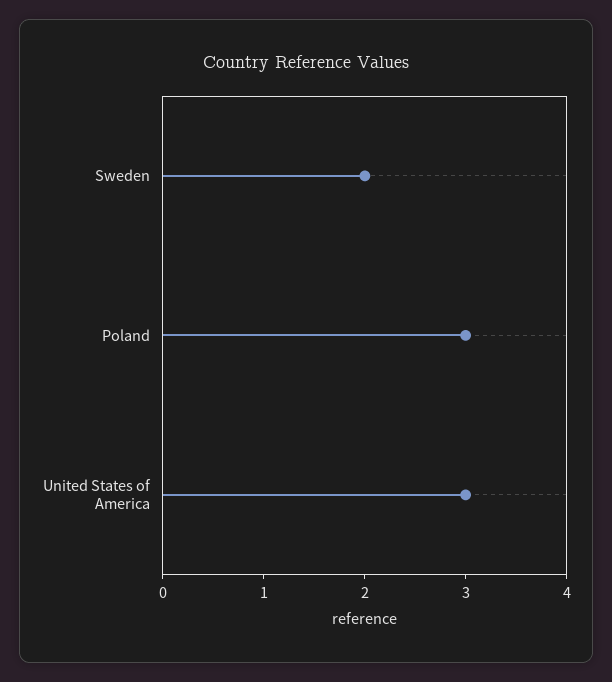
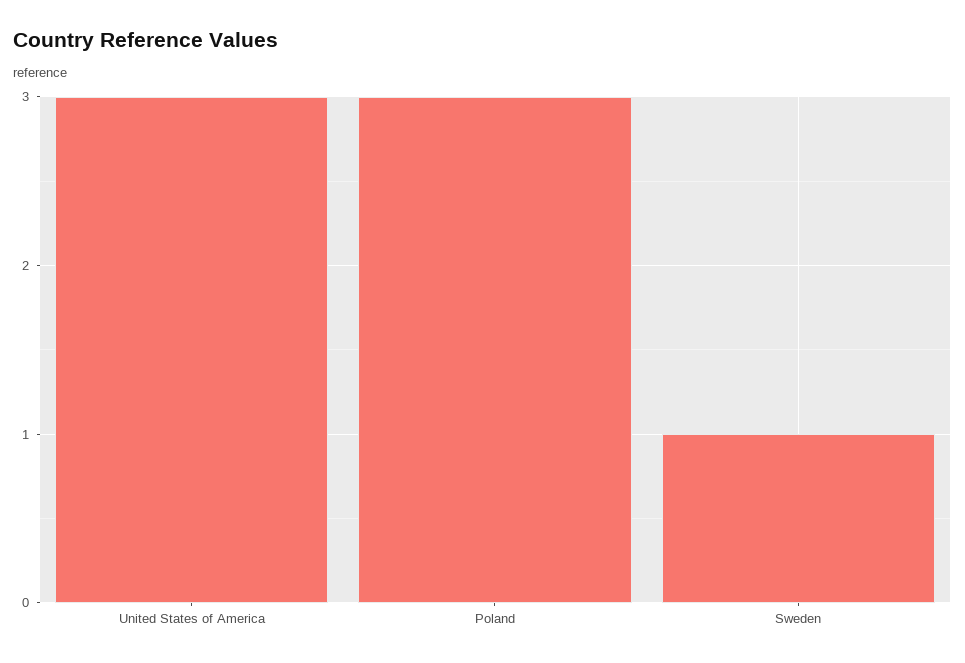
  {
-   "Sweden": 2,
+   "Sweden": 1,
    "Poland": 3,
    "United States of America": 3
  }

